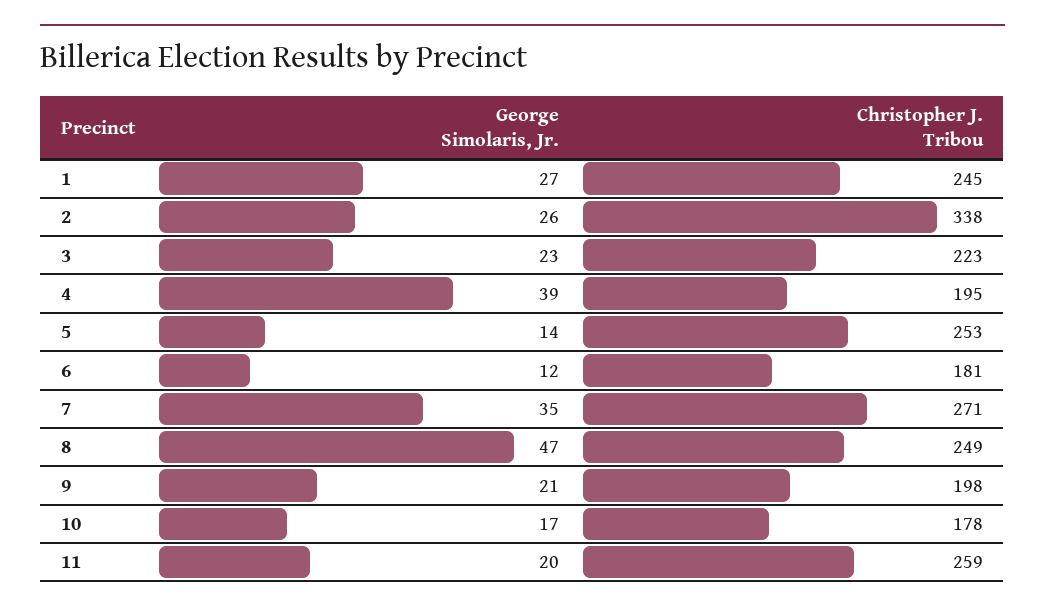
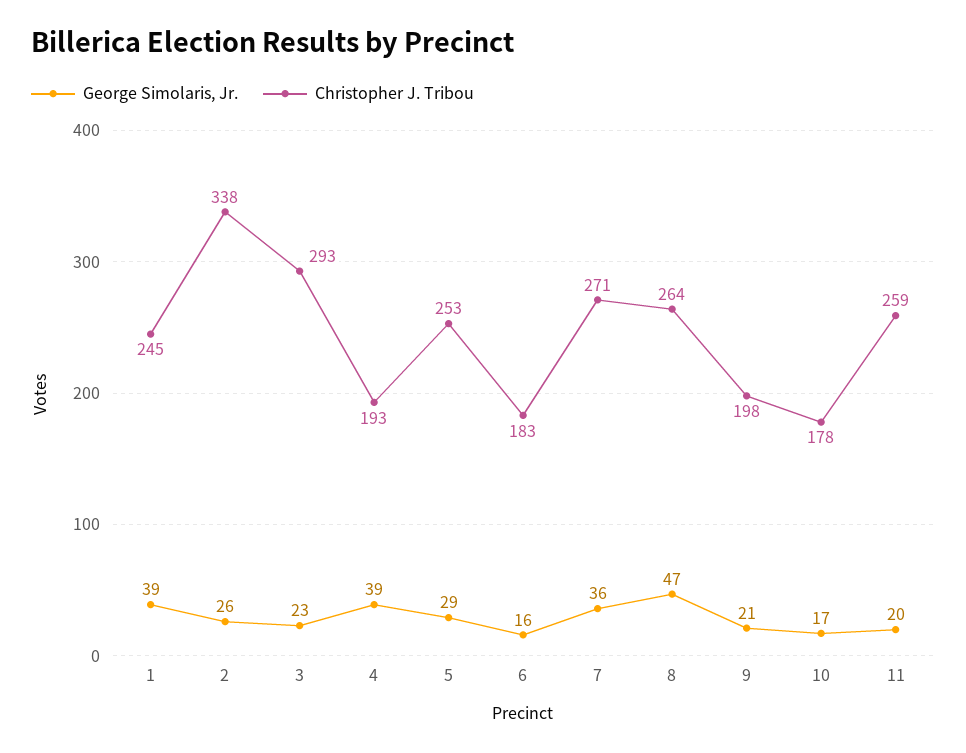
  {
    "George Simolaris, Jr.": {
-     "1": 27,
+     "1": 39,
      "2": 26,
      "3": 23,
      "4": 39,
-     "5": 14,
+     "5": 29,
-     "6": 12,
+     "6": 16,
-     "7": 35,
+     "7": 36,
      "8": 47,
      "9": 21,
      "10": 17,
      "11": 20
    },
    "Christopher J. Tribou": {
      "1": 245,
      "2": 338,
-     "3": 223,
+     "3": 293,
-     "4": 195,
+     "4": 193,
      "5": 253,
-     "6": 181,
+     "6": 183,
      "7": 271,
-     "8": 249,
+     "8": 264,
      "9": 198,
      "10": 178,
      "11": 259
    }
  }

